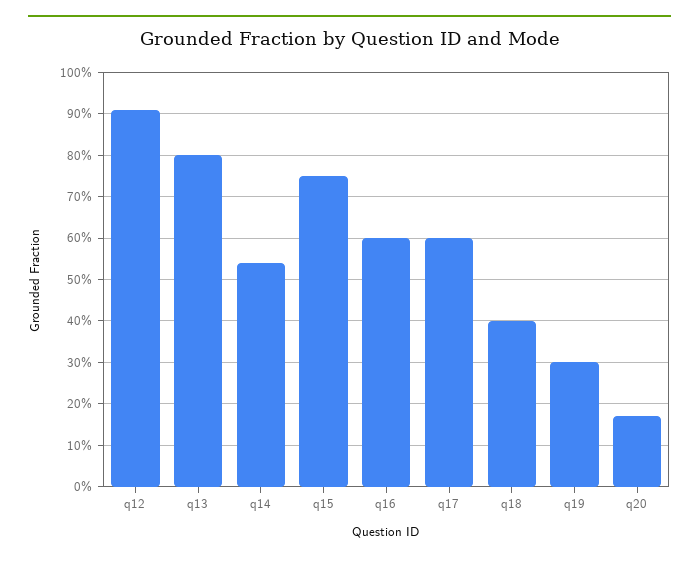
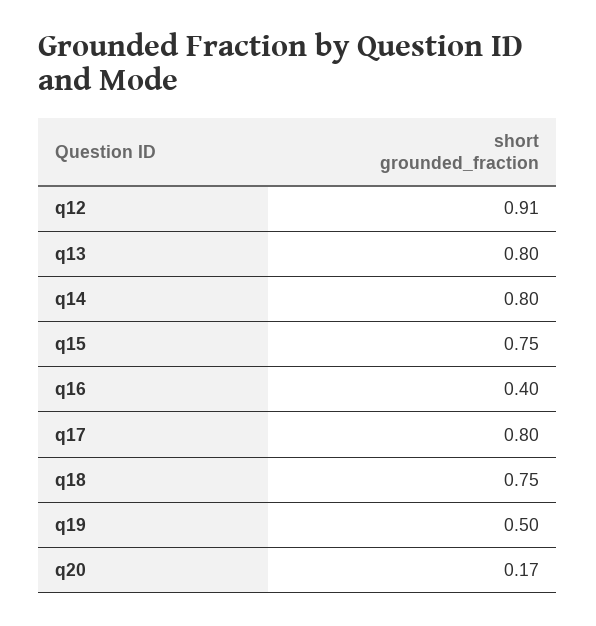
  {
    "q12": 0.91,
    "q13": 0.8,
-   "q14": 0.55,
+   "q14": 0.8,
    "q15": 0.75,
-   "q16": 0.6,
+   "q16": 0.4,
-   "q17": 0.6,
+   "q17": 0.8,
-   "q18": 0.4,
+   "q18": 0.75,
-   "q19": 0.3,
+   "q19": 0.5,
    "q20": 0.17
  }

